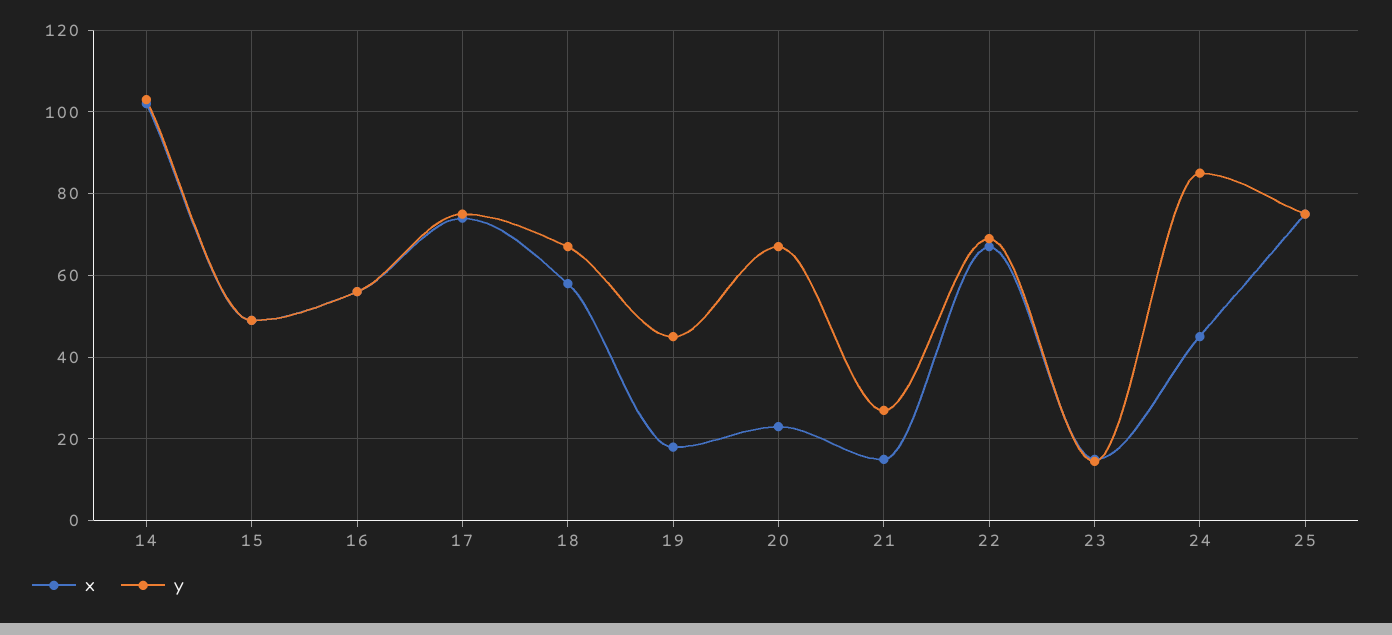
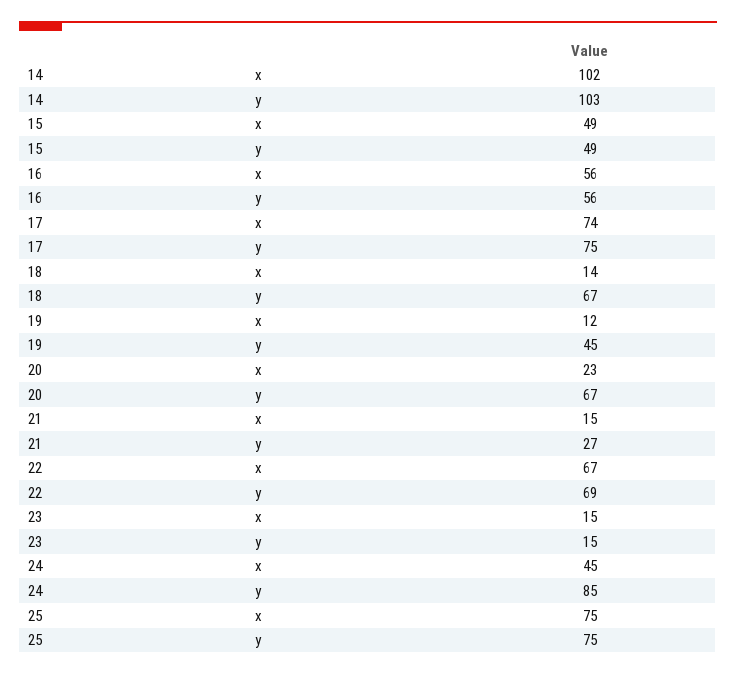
  {
    "x": {
      "14": 102,
      "15": 49,
      "16": 56,
      "17": 74,
-     "18": 58,
+     "18": 14,
-     "19": 18,
+     "19": 12,
      "20": 23,
      "21": 15,
      "22": 67,
      "23": 15,
      "24": 45,
      "25": 75
    },
    "y": {
      "14": 103,
      "15": 49,
      "16": 56,
      "17": 75,
      "18": 67,
      "19": 45,
      "20": 67,
      "21": 27,
      "22": 69,
      "23": 15,
      "24": 85,
      "25": 75
    }
  }

